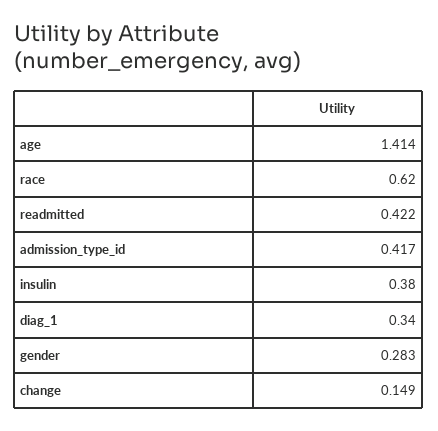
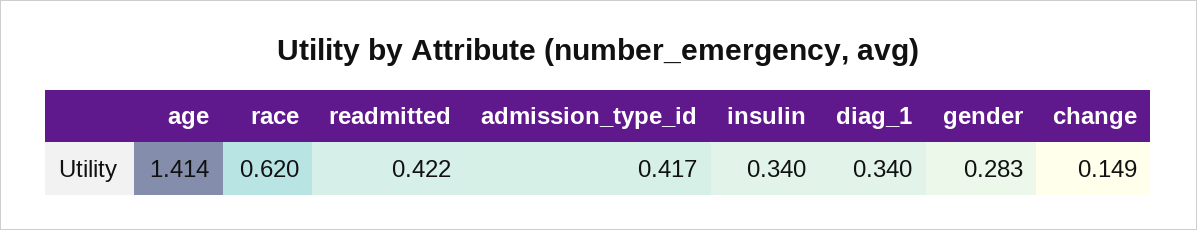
  {
    "age": 1.414,
    "race": 0.62,
    "readmitted": 0.422,
    "admission_type_id": 0.417,
-   "insulin": 0.38,
+   "insulin": 0.34,
    "diag_1": 0.34,
    "gender": 0.283,
    "change": 0.149
  }

